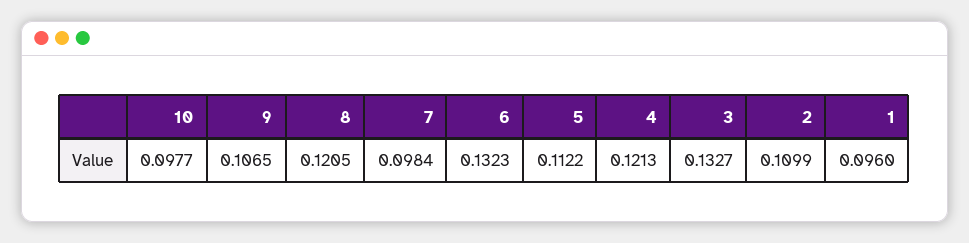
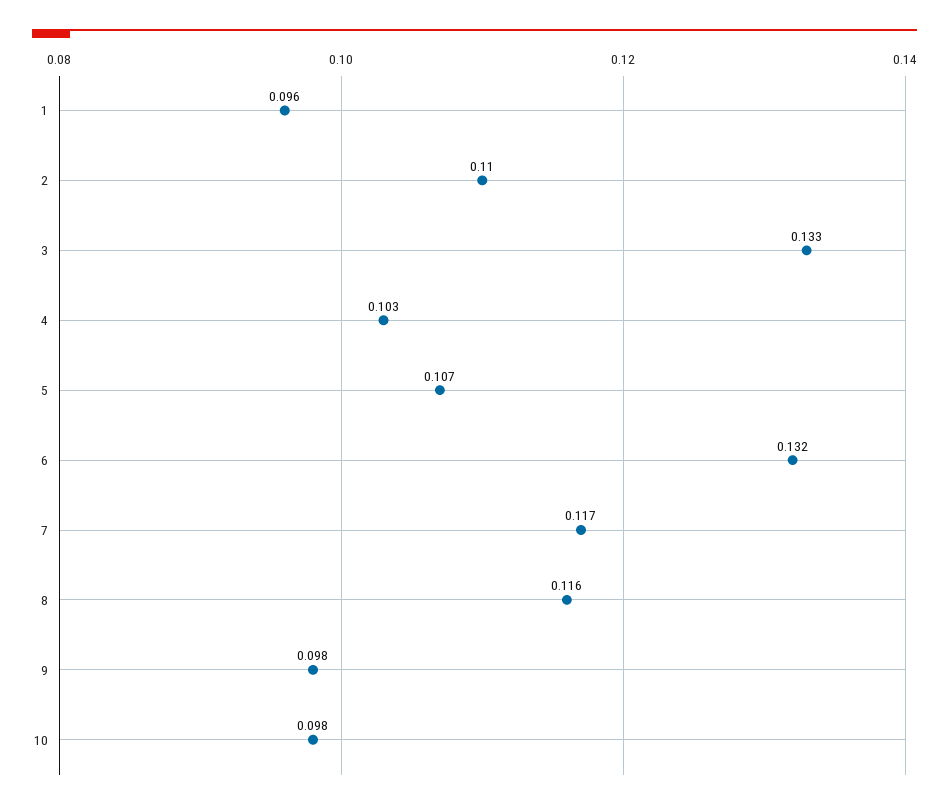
  {
    "10": 0.0977,
-   "9": 0.1065,
+   "9": 0.098,
-   "8": 0.1205,
+   "8": 0.116,
-   "7": 0.0984,
+   "7": 0.117,
    "6": 0.1323,
-   "5": 0.1122,
+   "5": 0.107,
-   "4": 0.1213,
+   "4": 0.103,
    "3": 0.1327,
    "2": 0.1099,
    "1": 0.096
  }

